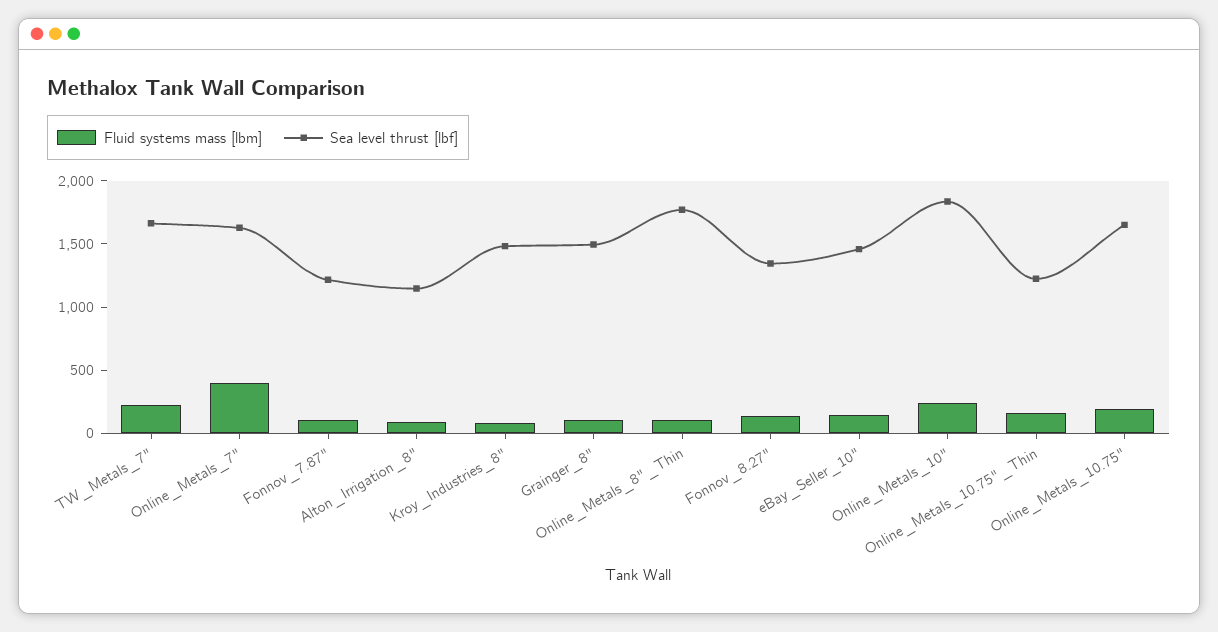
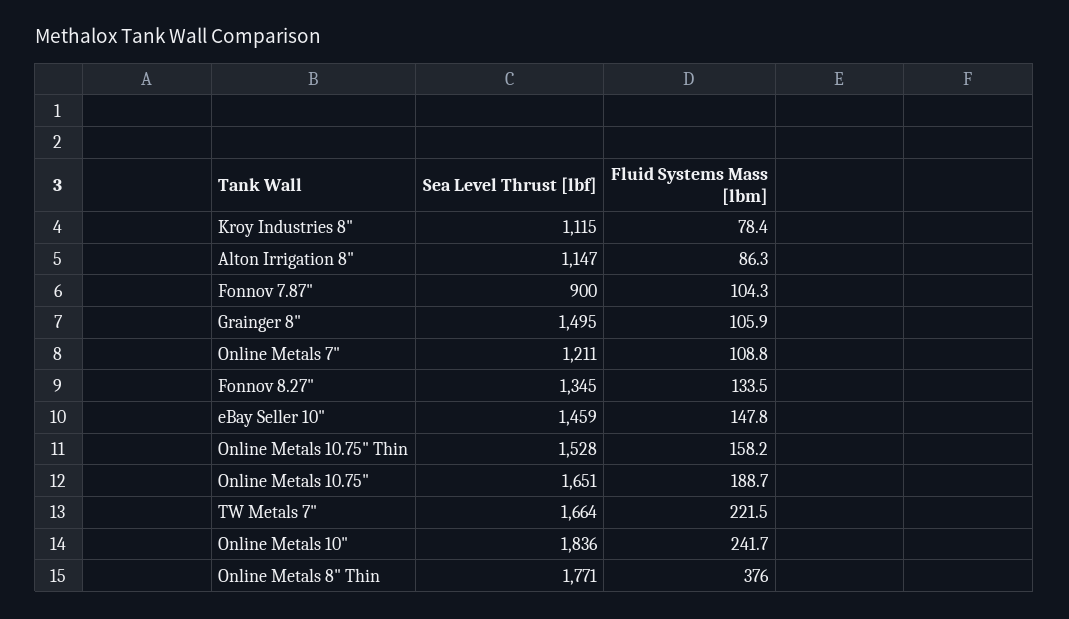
  {
    "Fluid systems mass [lbm]": {
      "TW_Metals_7\"": 221.5,
-     "Online_Metals_7\"": 400,
+     "Online_Metals_7\"": 108.8,
      "Fonnov_7.87\"": 104.3,
      "Alton_Irrigation_8\"": 86.3,
      "Kroy_Industries_8\"": 78.4,
      "Grainger_8\"": 105.9,
-     "Online_Metals_8\"_Thin": 100,
+     "Online_Metals_8\"_Thin": 376,
      "Fonnov_8.27\"": 133.5,
      "eBay_Seller_10\"": 147.8,
      "Online_Metals_10\"": 241.7,
      "Online_Metals_10.75\"_Thin": 158.2,
      "Online_Metals_10.75\"": 188.7
    },
    "Sea level thrust [lbf]": {
      "TW_Metals_7\"": 1664,
-     "Online_Metals_7\"": 1600,
+     "Online_Metals_7\"": 1211,
-     "Fonnov_7.87\"": 1200,
+     "Fonnov_7.87\"": 900,
      "Alton_Irrigation_8\"": 1147,
-     "Kroy_Industries_8\"": 1500,
+     "Kroy_Industries_8\"": 1115,
      "Grainger_8\"": 1495,
      "Online_Metals_8\"_Thin": 1771,
      "Fonnov_8.27\"": 1345,
      "eBay_Seller_10\"": 1459,
      "Online_Metals_10\"": 1836,
-     "Online_Metals_10.75\"_Thin": 1200,
+     "Online_Metals_10.75\"_Thin": 1528,
      "Online_Metals_10.75\"": 1651
    }
  }

